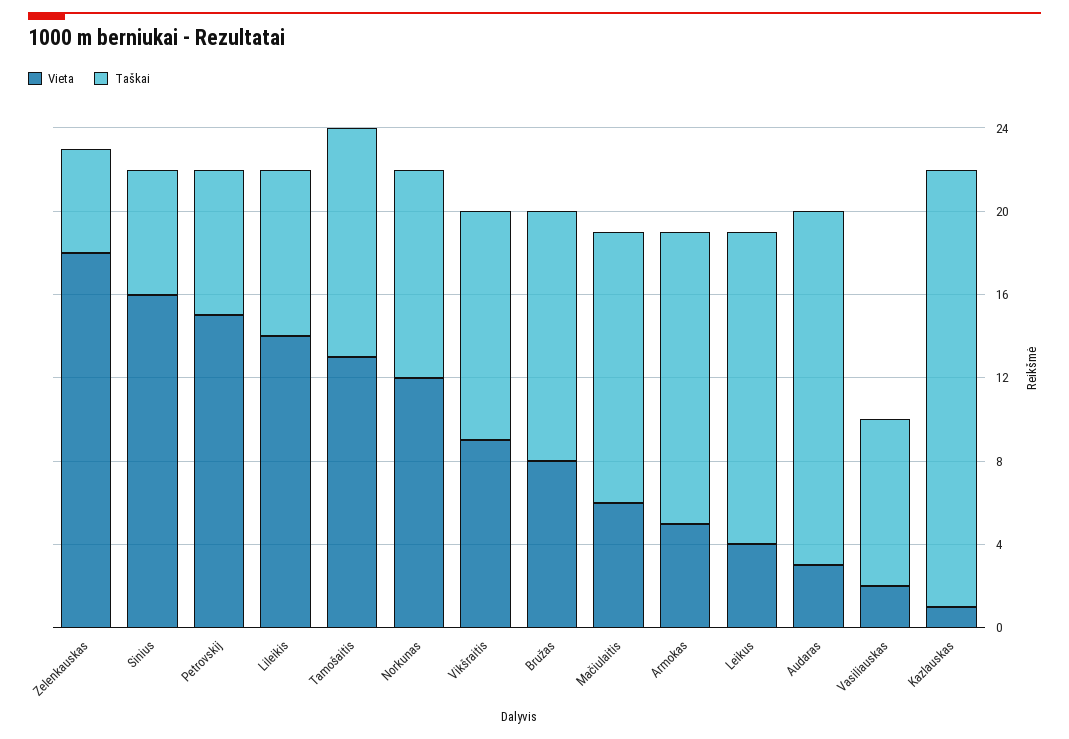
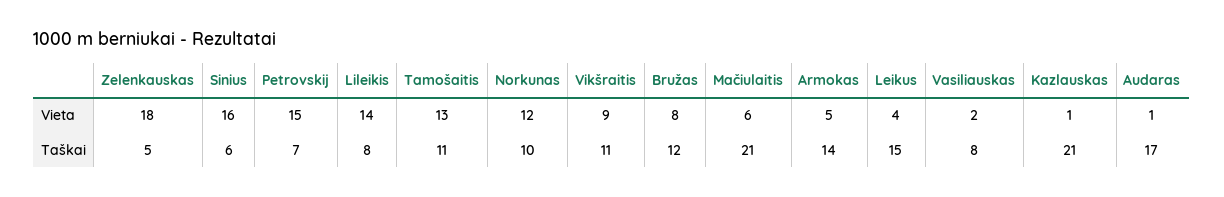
  {
    "Vieta": {
      "Zelenkauskas": 18,
      "Sinius": 16,
      "Petrovskij": 15,
      "Lileikis": 14,
      "Tamošaitis": 13,
      "Norkunas": 12,
      "Vikšraitis": 9,
      "Bružas": 8,
      "Mačiulaitis": 6,
      "Armokas": 5,
      "Leikus": 4,
-     "Audaras": 3,
+     "Audaras": 1,
      "Vasiliauskas": 2,
      "Kazlauskas": 1
    },
    "Taškai": {
      "Zelenkauskas": 5,
      "Sinius": 6,
      "Petrovskij": 7,
      "Lileikis": 8,
      "Tamošaitis": 11,
      "Norkunas": 10,
      "Vikšraitis": 11,
      "Bružas": 12,
-     "Mačiulaitis": 13,
+     "Mačiulaitis": 21,
      "Armokas": 14,
      "Leikus": 15,
      "Audaras": 17,
      "Vasiliauskas": 8,
      "Kazlauskas": 21
    }
  }

